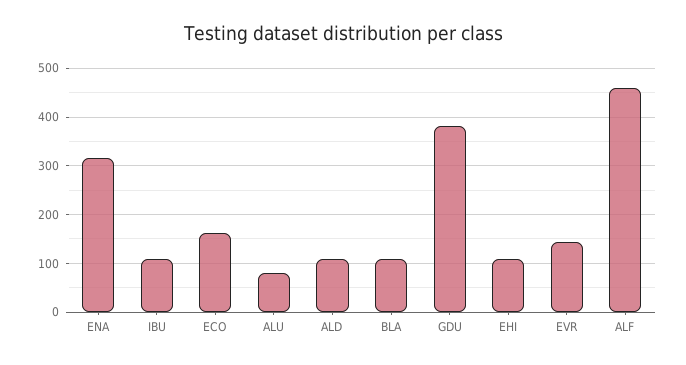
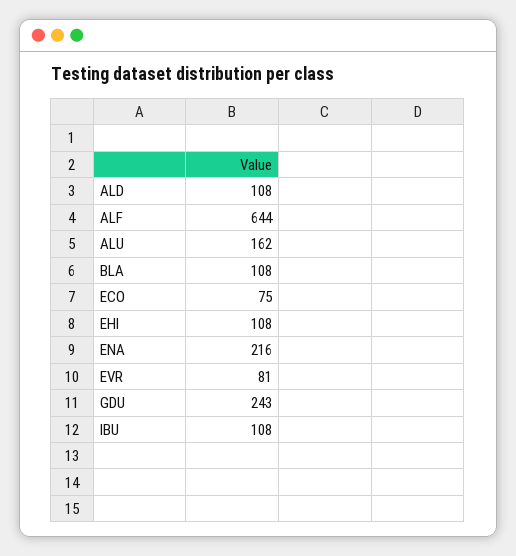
  {
-   "ENA": 320,
+   "ENA": 216,
    "IBU": 108,
-   "ECO": 160,
+   "ECO": 75,
-   "ALU": 80,
+   "ALU": 162,
    "ALD": 108,
    "BLA": 108,
-   "GDU": 380,
+   "GDU": 243,
    "EHI": 108,
-   "EVR": 140,
+   "EVR": 81,
-   "ALF": 460
+   "ALF": 644
  }

